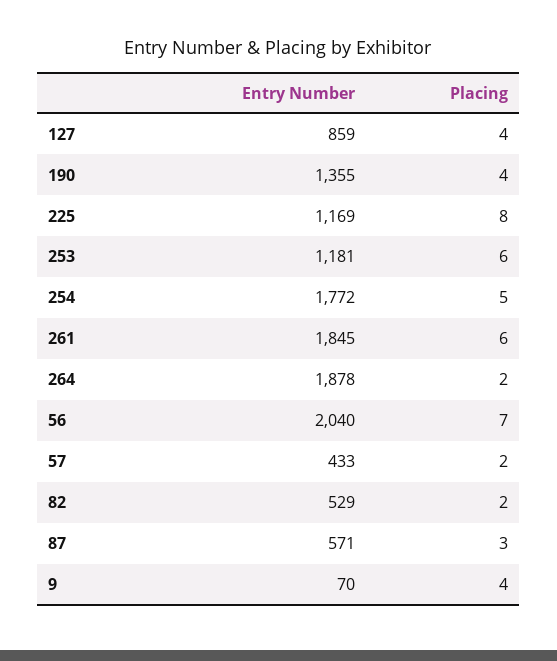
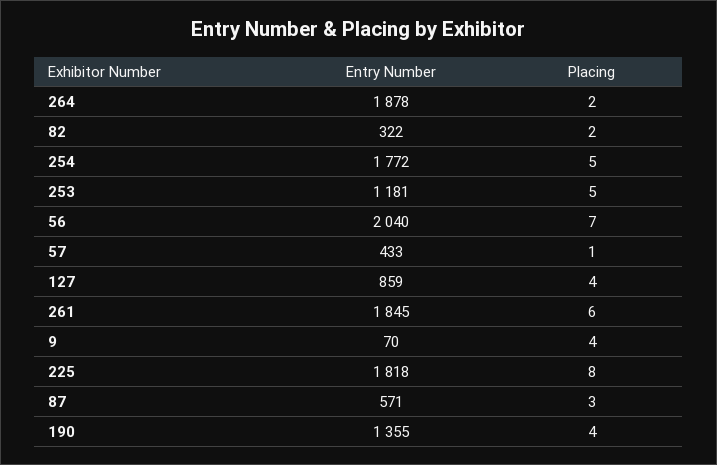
  {
    "Entry Number": {
      "127": 859,
      "190": 1355,
-     "225": 1169,
+     "225": 1818,
      "253": 1181,
      "254": 1772,
      "261": 1845,
      "264": 1878,
      "56": 2040,
      "57": 433,
-     "82": 529,
+     "82": 322,
      "87": 571,
      "9": 70
    },
    "Placing": {
      "127": 4,
      "190": 4,
      "225": 8,
-     "253": 6,
+     "253": 5,
      "254": 5,
      "261": 6,
      "264": 2,
      "56": 7,
-     "57": 2,
+     "57": 1,
      "82": 2,
      "87": 3,
      "9": 4
    }
  }

